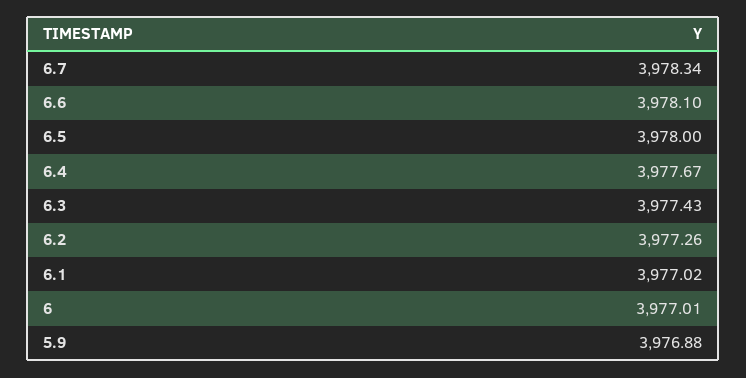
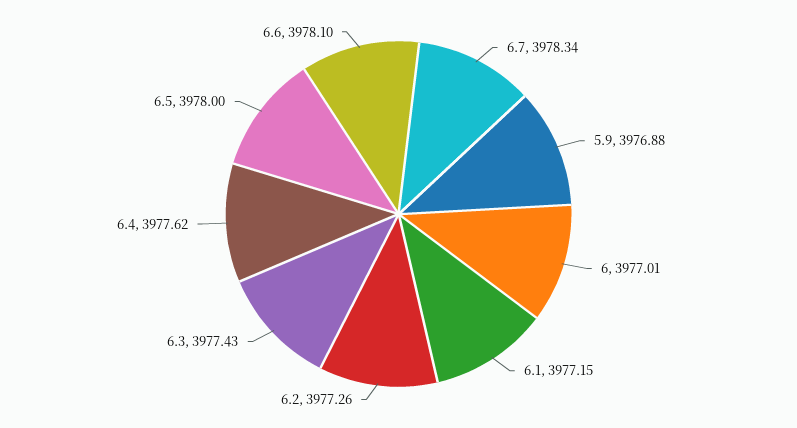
  {
    "6.7": 3978.34,
    "6.6": 3978.1,
    "6.5": 3978,
-   "6.4": 3977.67,
+   "6.4": 3977.62,
    "6.3": 3977.43,
    "6.2": 3977.26,
-   "6.1": 3977.02,
+   "6.1": 3977.15,
    "6": 3977.01,
    "5.9": 3976.88
  }

